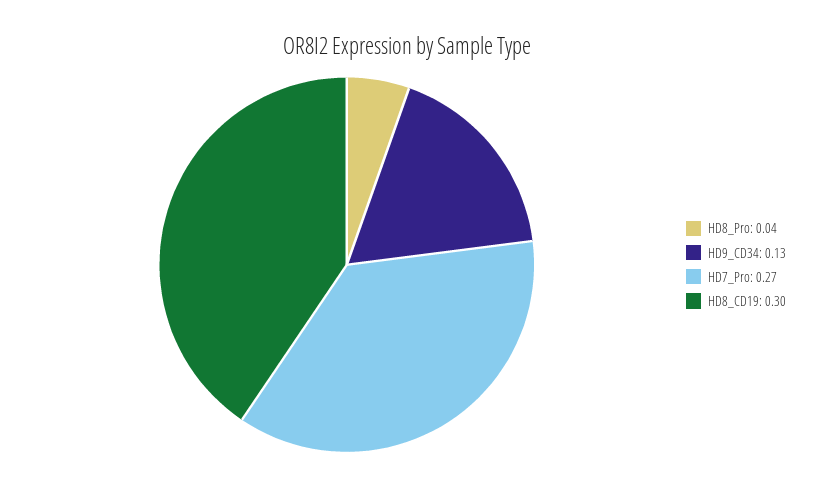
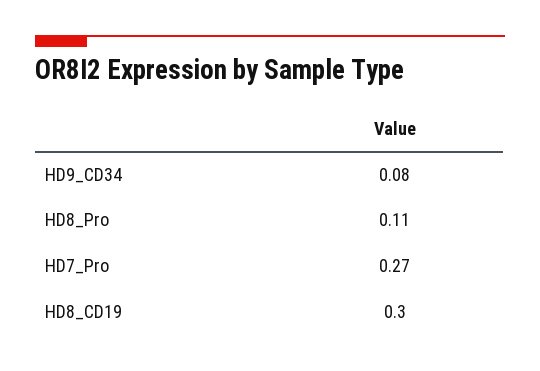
  {
-   "HD8_Pro": 0.04,
+   "HD8_Pro": 0.11,
-   "HD9_CD34": 0.13,
+   "HD9_CD34": 0.08,
    "HD7_Pro": 0.27,
    "HD8_CD19": 0.3
  }

